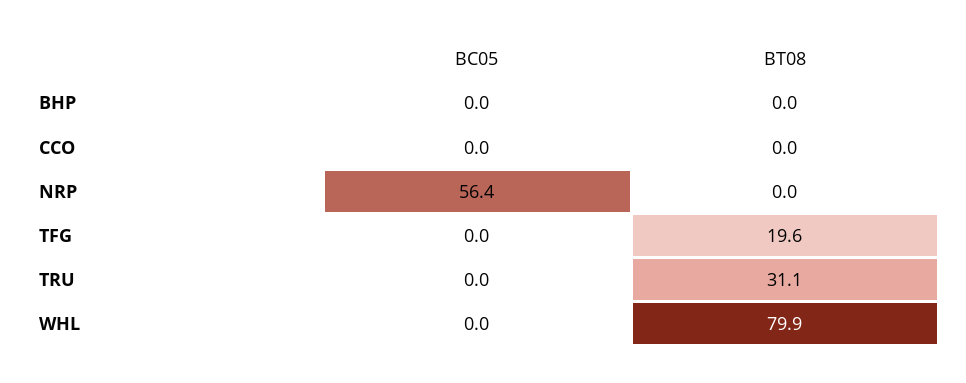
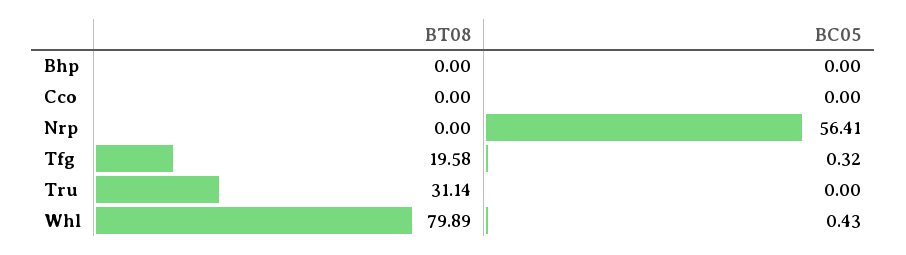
  {
    "BC05": {
      "BHP": 0,
      "CCO": 0,
      "NRP": 56.41,
-     "TFG": 0,
+     "TFG": 0.32,
      "TRU": 0,
-     "WHL": 0
+     "WHL": 0.43
    },
    "BT08": {
      "BHP": 0,
      "CCO": 0,
      "NRP": 0,
      "TFG": 19.58,
      "TRU": 31.14,
      "WHL": 79.89
    }
  }

